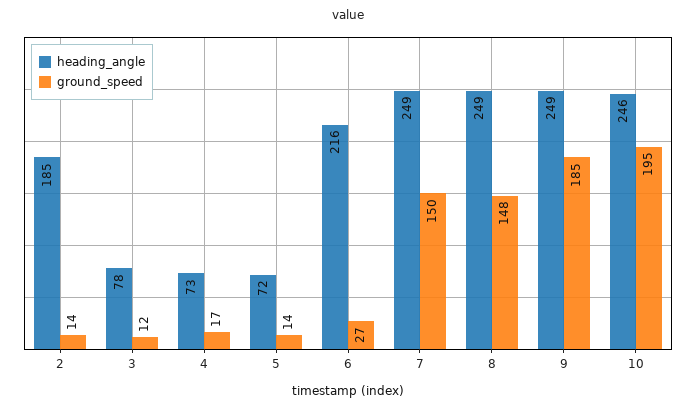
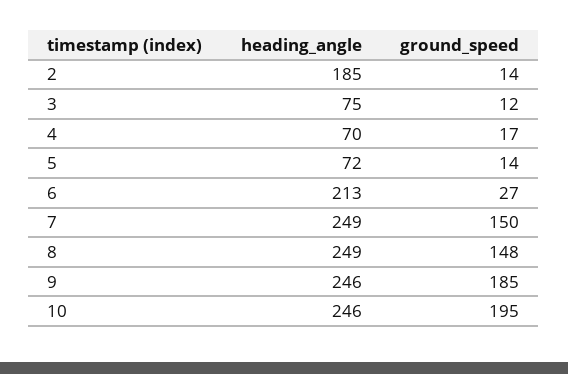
  {
    "heading_angle": {
      "2": 185,
-     "3": 78,
+     "3": 75,
-     "4": 73,
+     "4": 70,
      "5": 72,
-     "6": 216,
+     "6": 213,
      "7": 249,
      "8": 249,
-     "9": 249,
+     "9": 246,
      "10": 246
    },
    "ground_speed": {
      "2": 14,
      "3": 12,
      "4": 17,
      "5": 14,
      "6": 27,
      "7": 150,
      "8": 148,
      "9": 185,
      "10": 195
    }
  }

